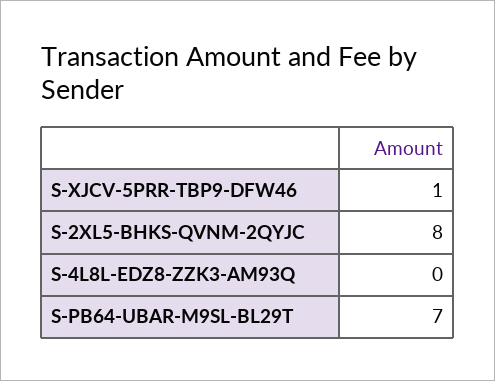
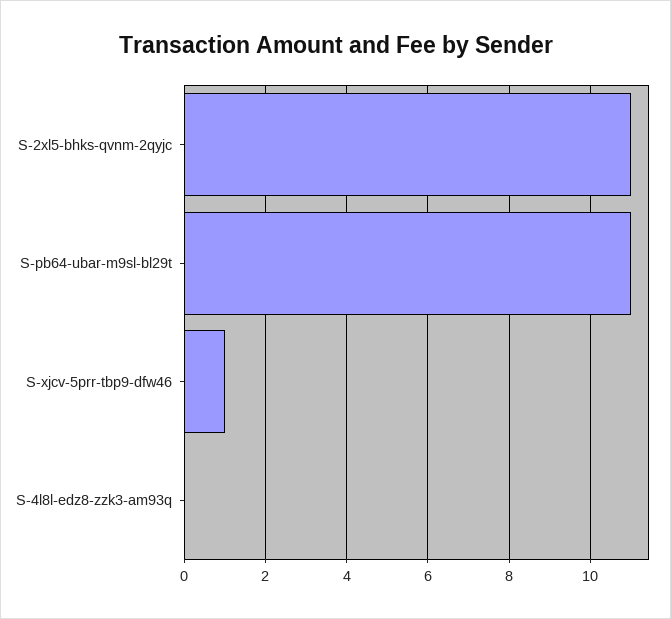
  {
    "S-XJCV-5PRR-TBP9-DFW46": 1,
-   "S-2XL5-BHKS-QVNM-2QYJC": 8,
+   "S-2XL5-BHKS-QVNM-2QYJC": 11,
    "S-4L8L-EDZ8-ZZK3-AM93Q": 0,
-   "S-PB64-UBAR-M9SL-BL29T": 7
+   "S-PB64-UBAR-M9SL-BL29T": 11
  }

